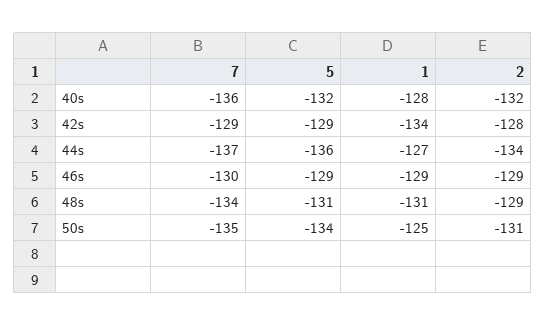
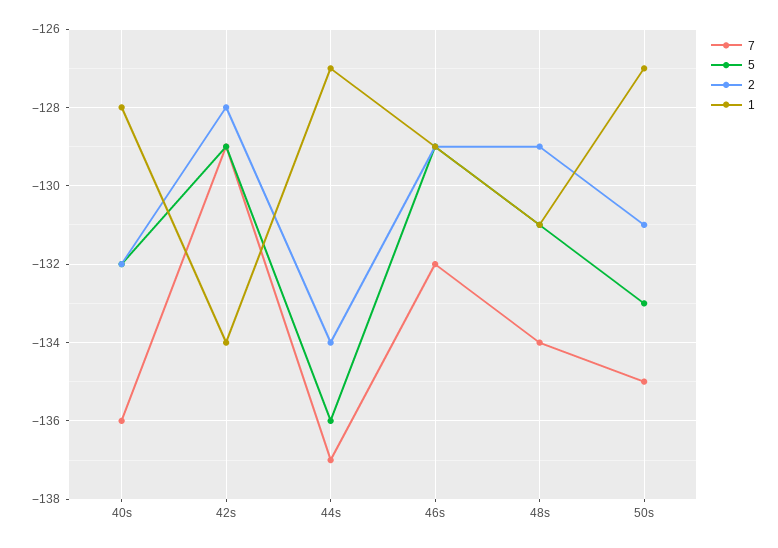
  {
    "7": {
      "40s": -136,
      "42s": -129,
      "44s": -137,
-     "46s": -130,
+     "46s": -132,
      "48s": -134,
      "50s": -135
    },
    "5": {
      "40s": -132,
      "42s": -129,
      "44s": -136,
      "46s": -129,
      "48s": -131,
-     "50s": -134
+     "50s": -133
    },
    "1": {
      "40s": -128,
      "42s": -134,
      "44s": -127,
      "46s": -129,
      "48s": -131,
-     "50s": -125
+     "50s": -127
    },
    "2": {
      "40s": -132,
      "42s": -128,
      "44s": -134,
      "46s": -129,
      "48s": -129,
      "50s": -131
    }
  }

